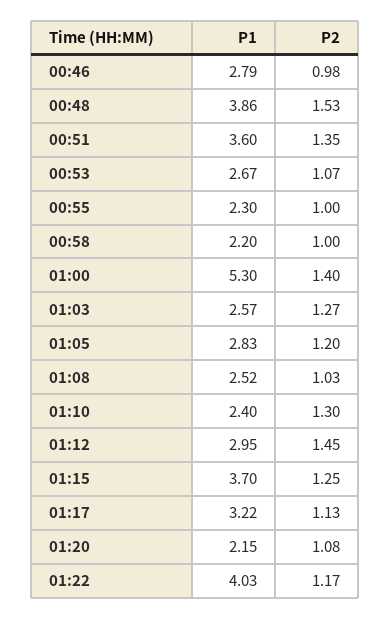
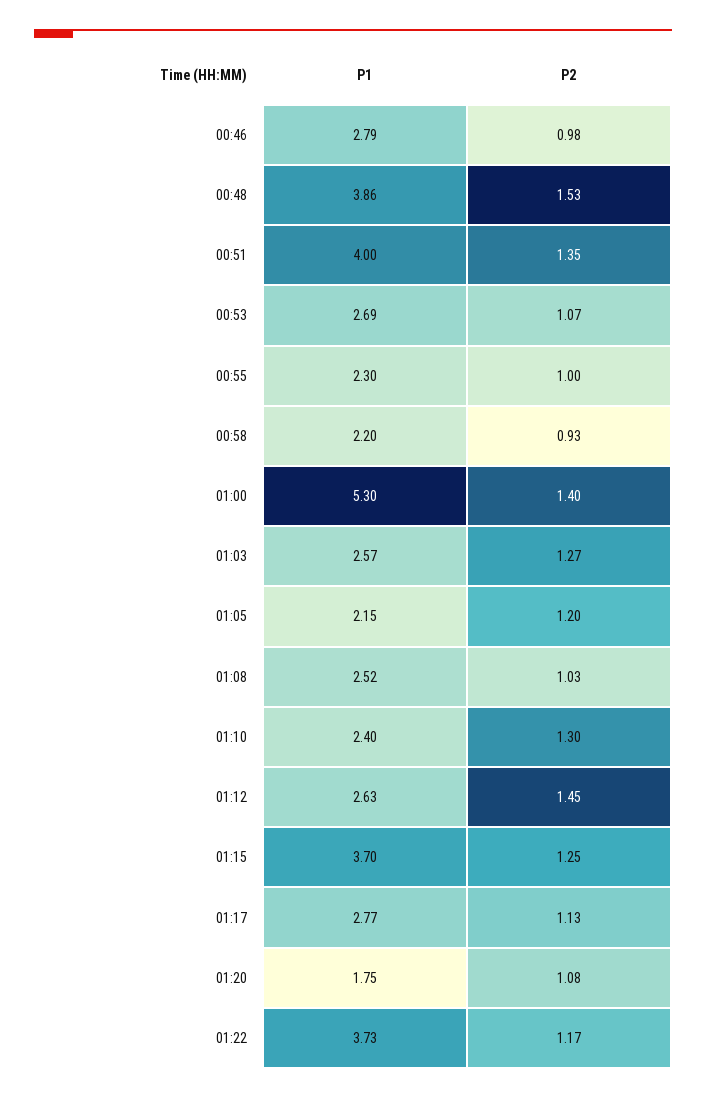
  {
    "P1": {
      "00:46": 2.79,
      "00:48": 3.86,
-     "00:51": 3.6,
+     "00:51": 4,
-     "00:53": 2.67,
+     "00:53": 2.69,
      "00:55": 2.3,
      "00:58": 2.2,
      "01:00": 5.3,
      "01:03": 2.57,
-     "01:05": 2.83,
+     "01:05": 2.15,
      "01:08": 2.52,
      "01:10": 2.4,
-     "01:12": 2.95,
+     "01:12": 2.63,
      "01:15": 3.7,
-     "01:17": 3.22,
+     "01:17": 2.77,
-     "01:20": 2.15,
+     "01:20": 1.75,
-     "01:22": 4.03
+     "01:22": 3.73
    },
    "P2": {
      "00:46": 0.98,
      "00:48": 1.53,
      "00:51": 1.35,
      "00:53": 1.07,
      "00:55": 1,
-     "00:58": 1,
+     "00:58": 0.93,
      "01:00": 1.4,
      "01:03": 1.27,
      "01:05": 1.2,
      "01:08": 1.03,
      "01:10": 1.3,
      "01:12": 1.45,
      "01:15": 1.25,
      "01:17": 1.13,
      "01:20": 1.08,
      "01:22": 1.17
    }
  }

